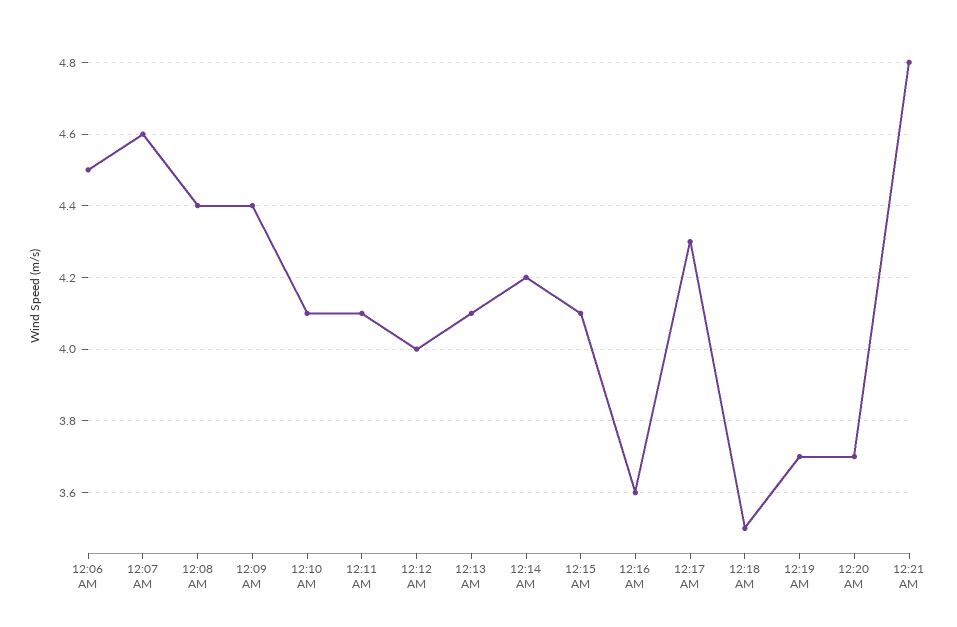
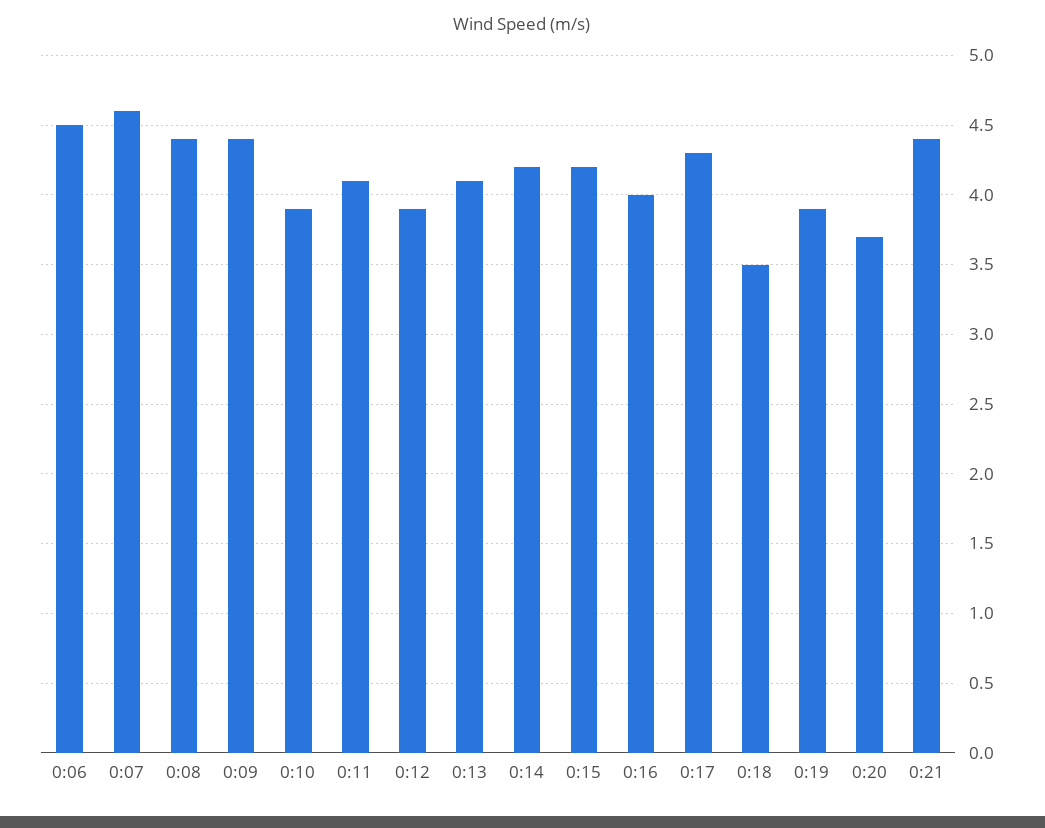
  {
    "12:06 AM": 4.5,
    "12:07 AM": 4.6,
    "12:08 AM": 4.4,
    "12:09 AM": 4.4,
-   "12:10 AM": 4.1,
+   "12:10 AM": 3.9,
    "12:11 AM": 4.1,
-   "12:12 AM": 4,
+   "12:12 AM": 3.9,
    "12:13 AM": 4.1,
    "12:14 AM": 4.2,
-   "12:15 AM": 4.1,
+   "12:15 AM": 4.2,
-   "12:16 AM": 3.6,
+   "12:16 AM": 4,
    "12:17 AM": 4.3,
    "12:18 AM": 3.5,
-   "12:19 AM": 3.7,
+   "12:19 AM": 3.9,
    "12:20 AM": 3.7,
-   "12:21 AM": 4.8
+   "12:21 AM": 4.4
  }

